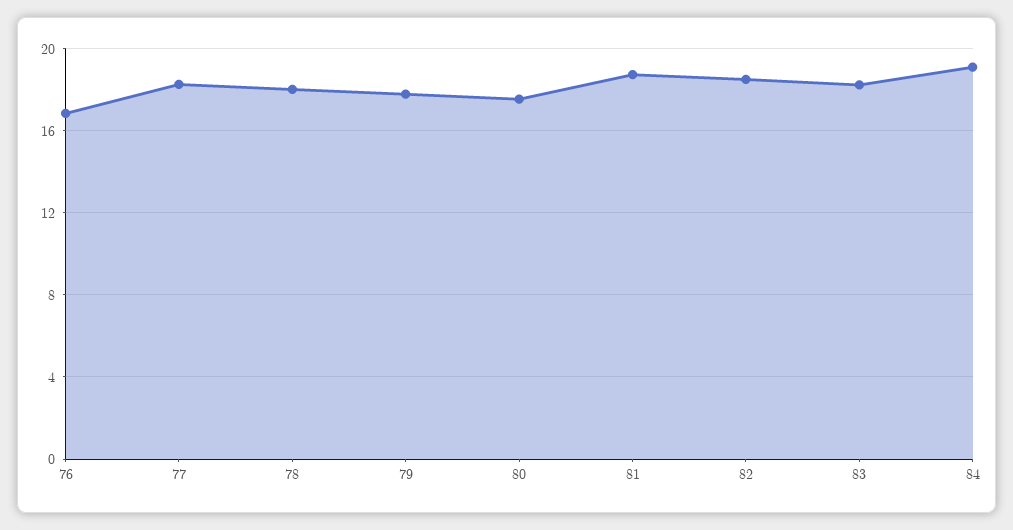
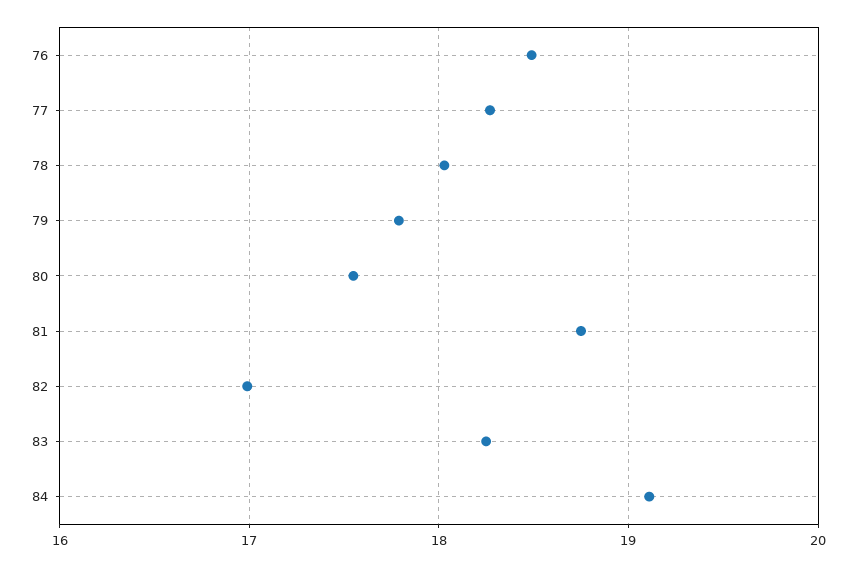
  {
-   "76": 17,
+   "76": 18.5,
    "77": 18.3,
    "78": 18,
    "79": 17.8,
    "80": 17.6,
    "81": 18.8,
-   "82": 18.5,
+   "82": 17,
    "83": 18.3,
    "84": 19.1
  }

